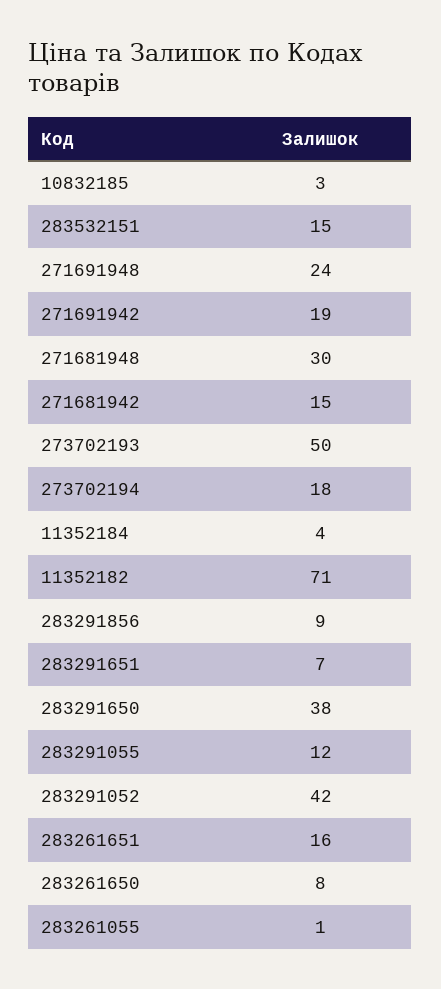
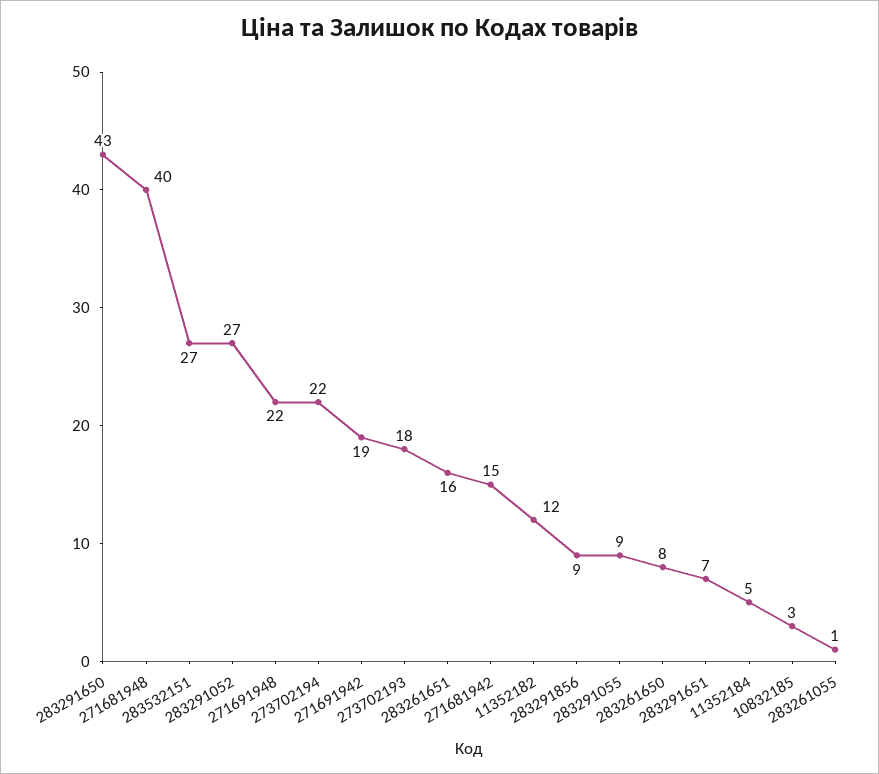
  {
    "10832185": 3,
-   "283532151": 15,
+   "283532151": 27,
-   "271691948": 24,
+   "271691948": 22,
    "271691942": 19,
-   "271681948": 30,
+   "271681948": 40,
    "271681942": 15,
-   "273702193": 50,
+   "273702193": 18,
-   "273702194": 18,
+   "273702194": 22,
-   "11352184": 4,
+   "11352184": 5,
-   "11352182": 71,
+   "11352182": 12,
    "283291856": 9,
    "283291651": 7,
-   "283291650": 38,
+   "283291650": 43,
-   "283291055": 12,
+   "283291055": 9,
-   "283291052": 42,
+   "283291052": 27,
    "283261651": 16,
    "283261650": 8,
    "283261055": 1
  }

